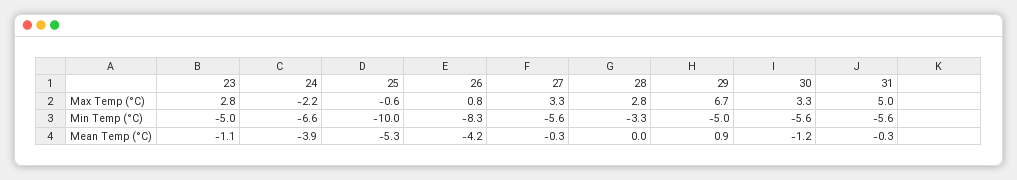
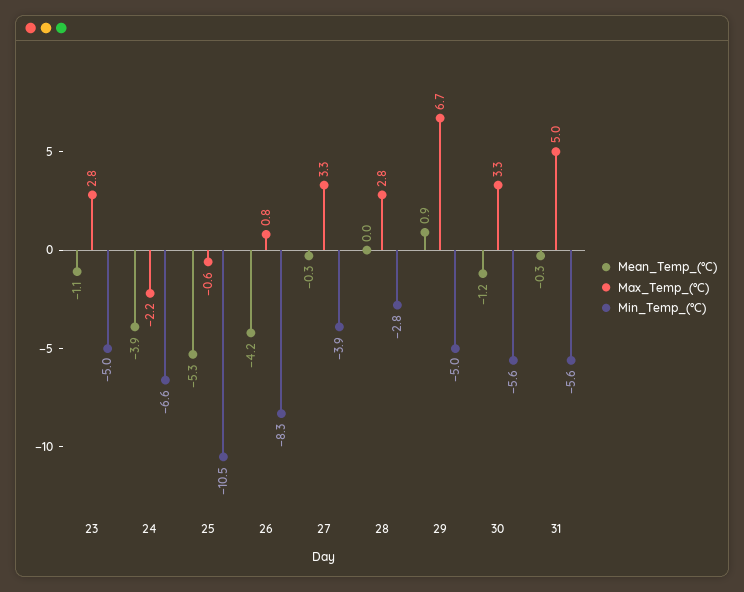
  {
    "Max Temp (°C)": {
      "23": 2.8,
      "24": -2.2,
      "25": -0.6,
      "26": 0.8,
      "27": 3.3,
      "28": 2.8,
      "29": 6.7,
      "30": 3.3,
      "31": 5
    },
    "Min Temp (°C)": {
      "23": -5,
      "24": -6.6,
-     "25": -10,
+     "25": -10.5,
      "26": -8.3,
-     "27": -5.6,
+     "27": -3.9,
-     "28": -3.3,
+     "28": -2.8,
      "29": -5,
      "30": -5.6,
      "31": -5.6
    },
    "Mean Temp (°C)": {
      "23": -1.1,
      "24": -3.9,
      "25": -5.3,
      "26": -4.2,
      "27": -0.3,
      "28": 0,
      "29": 0.9,
      "30": -1.2,
      "31": -0.3
    }
  }

